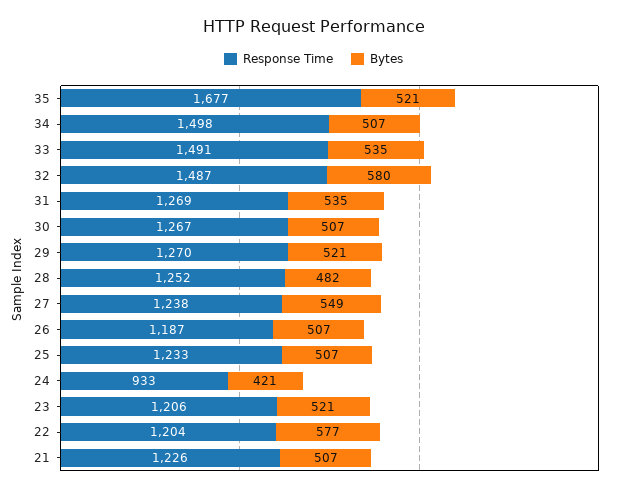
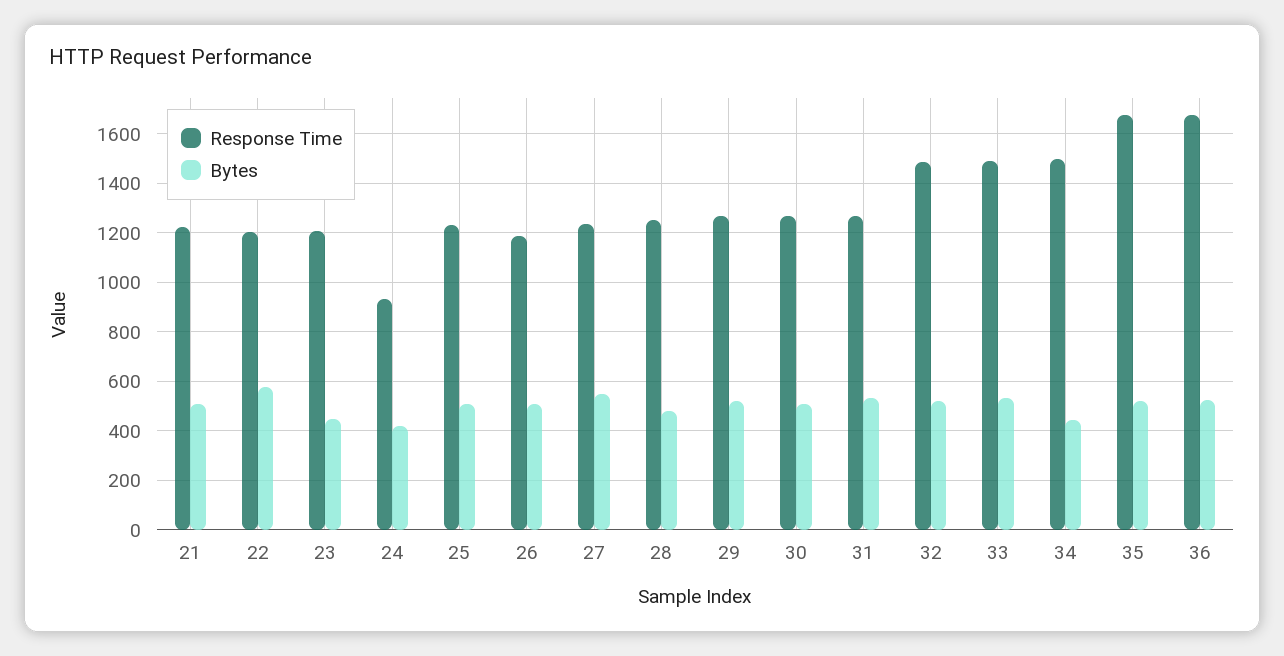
  {
    "Response Time": {
      "35": 1677,
      "34": 1498,
      "33": 1491,
      "32": 1487,
      "31": 1269,
      "30": 1267,
      "29": 1270,
      "28": 1252,
      "27": 1238,
      "26": 1187,
      "25": 1233,
      "24": 933,
      "23": 1206,
      "22": 1204,
-     "21": 1226
+     "21": 1226,
+     "36": 1675
    },
    "Bytes": {
      "35": 521,
-     "34": 507,
+     "34": 450,
      "33": 535,
-     "32": 580,
+     "32": 525,
      "31": 535,
      "30": 507,
      "29": 521,
      "28": 482,
      "27": 549,
      "26": 507,
      "25": 507,
      "24": 421,
-     "23": 521,
+     "23": 450,
      "22": 577,
-     "21": 507
+     "21": 507,
+     "36": 525
    }
  }

